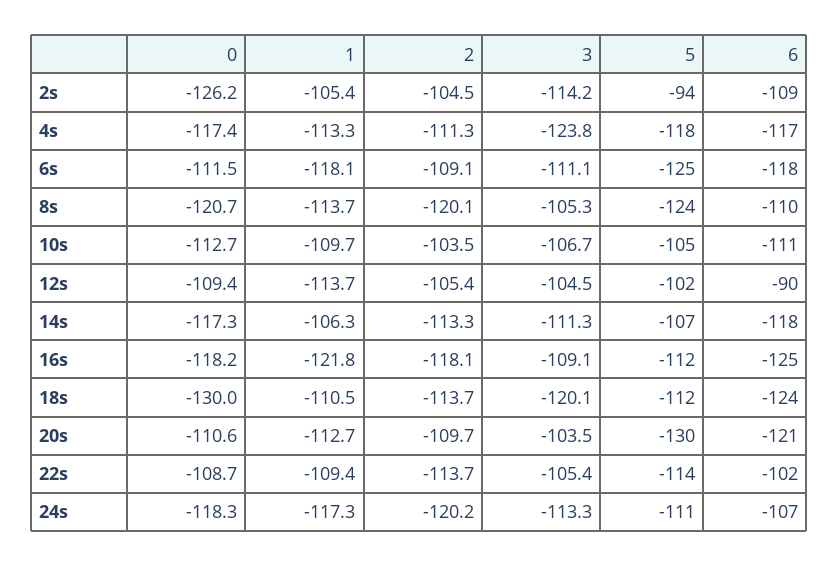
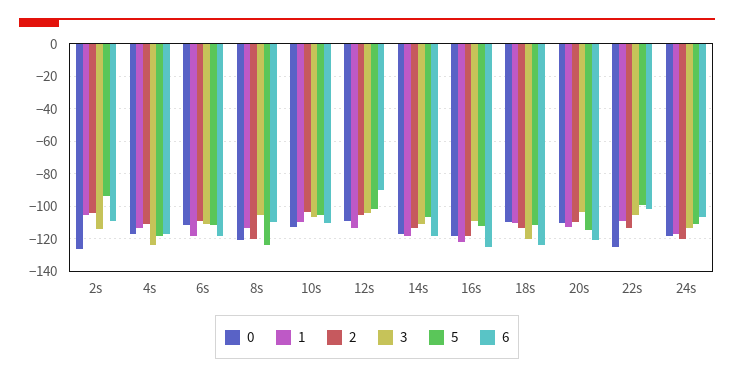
  {
    "0": {
      "2s": -126.2,
      "4s": -117.4,
      "6s": -111.5,
      "8s": -120.7,
      "10s": -112.7,
      "12s": -109.4,
      "14s": -117.3,
      "16s": -118.2,
-     "18s": -130,
+     "18s": -110,
      "20s": -110.6,
-     "22s": -108.7,
+     "22s": -125,
      "24s": -118.3
    },
    "1": {
      "2s": -105.4,
      "4s": -113.3,
      "6s": -118.1,
      "8s": -113.7,
      "10s": -109.7,
      "12s": -113.7,
-     "14s": -106.3,
+     "14s": -120,
      "16s": -121.8,
      "18s": -110.5,
      "20s": -112.7,
      "22s": -109.4,
      "24s": -117.3
    },
    "2": {
      "2s": -104.5,
      "4s": -111.3,
      "6s": -109.1,
      "8s": -120.1,
      "10s": -103.5,
      "12s": -105.4,
      "14s": -113.3,
      "16s": -118.1,
      "18s": -113.7,
      "20s": -109.7,
      "22s": -113.7,
      "24s": -120.2
    },
    "3": {
      "2s": -114.2,
      "4s": -123.8,
      "6s": -111.1,
      "8s": -105.3,
      "10s": -106.7,
      "12s": -104.5,
      "14s": -111.3,
      "16s": -109.1,
      "18s": -120.1,
      "20s": -103.5,
      "22s": -105.4,
      "24s": -113.3
    },
    "5": {
      "2s": -94,
      "4s": -118,
-     "6s": -125,
+     "6s": -110,
      "8s": -124,
      "10s": -105,
      "12s": -102,
      "14s": -107,
      "16s": -112,
      "18s": -112,
-     "20s": -130,
+     "20s": -115,
-     "22s": -114,
+     "22s": -100,
      "24s": -111
    },
    "6": {
      "2s": -109,
      "4s": -117,
      "6s": -118,
      "8s": -110,
      "10s": -111,
      "12s": -90,
      "14s": -118,
      "16s": -125,
      "18s": -124,
      "20s": -121,
      "22s": -102,
      "24s": -107
    }
  }

